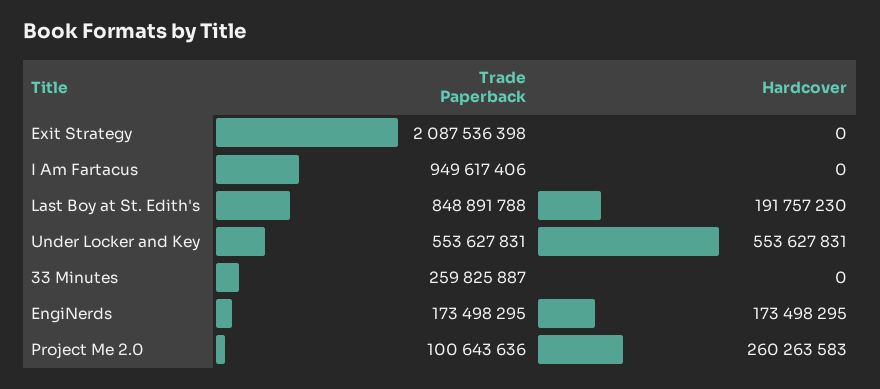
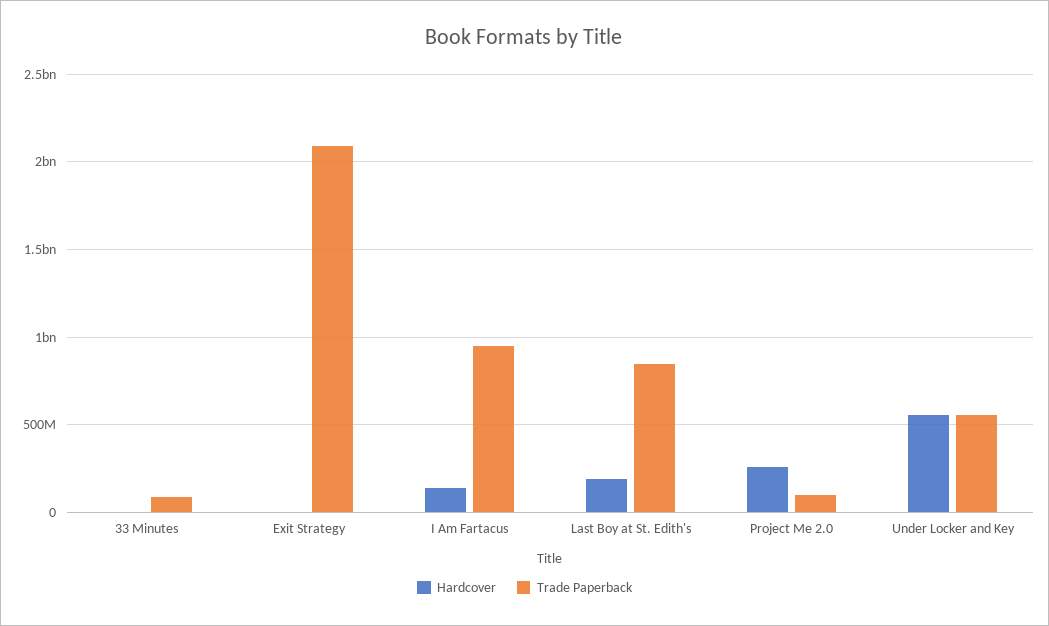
  {
    "Trade Paperback": {
      "Exit Strategy": 2087536398,
      "I Am Fartacus": 949617406,
      "Last Boy at St. Edith's": 848891788,
      "Under Locker and Key": 553627831,
-     "33 Minutes": 259825887,
+     "33 Minutes": 100000000,
-     "EngiNerds": 173498295,
      "Project Me 2.0": 100643636
    },
    "Hardcover": {
      "Exit Strategy": 0,
-     "I Am Fartacus": 0,
+     "I Am Fartacus": 150000000,
      "Last Boy at St. Edith's": 191757230,
      "Under Locker and Key": 553627831,
      "33 Minutes": 0,
-     "EngiNerds": 173498295,
      "Project Me 2.0": 260263583
    }
  }

